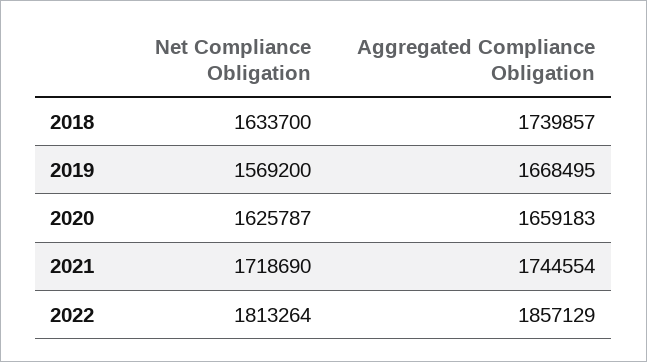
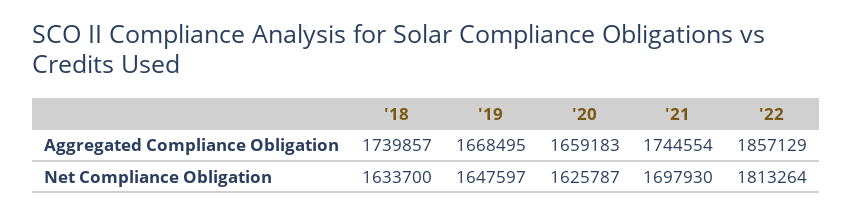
  {
    "Net Compliance Obligation": {
      "2018": 1633700,
-     "2019": 1569200,
+     "2019": 1647597,
      "2020": 1625787,
-     "2021": 1718690,
+     "2021": 1697930,
      "2022": 1813264
    },
    "Aggregated Compliance Obligation": {
      "2018": 1739857,
      "2019": 1668495,
      "2020": 1659183,
      "2021": 1744554,
      "2022": 1857129
    }
  }

